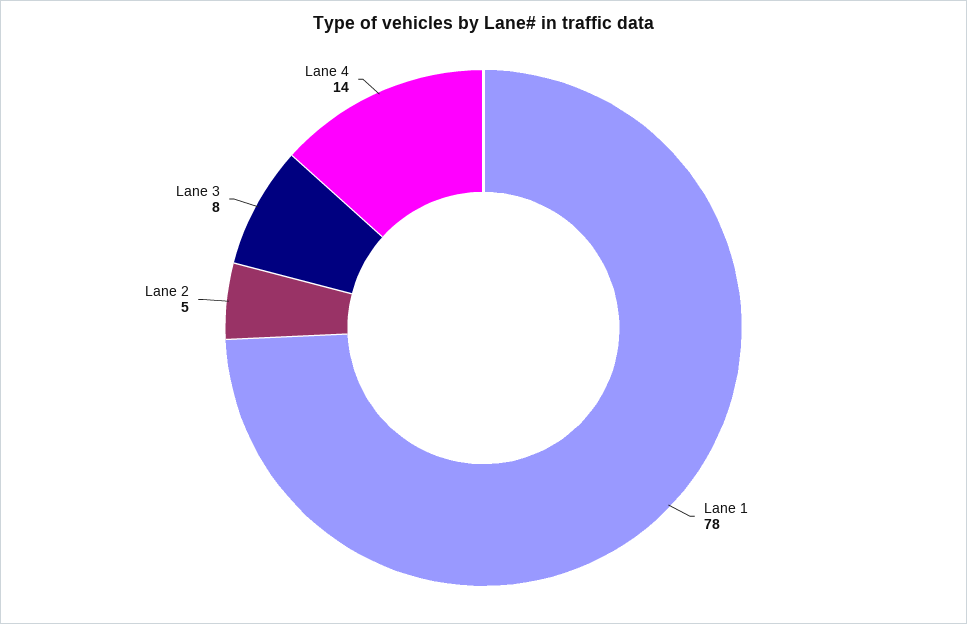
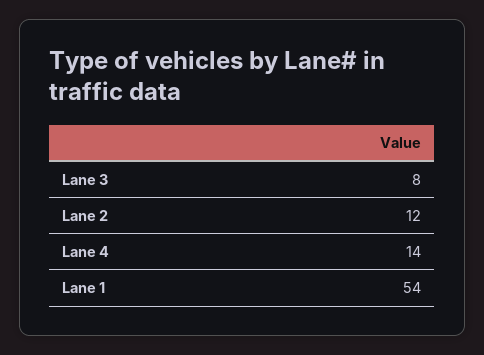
  {
-   "Lane 1": 78,
+   "Lane 1": 54,
-   "Lane 2": 5,
+   "Lane 2": 12,
    "Lane 3": 8,
    "Lane 4": 14
  }

